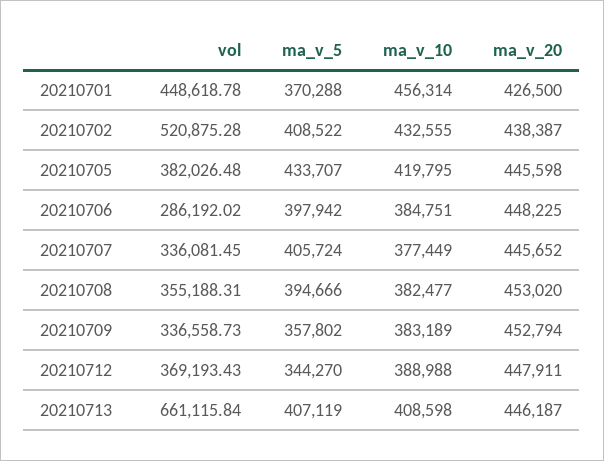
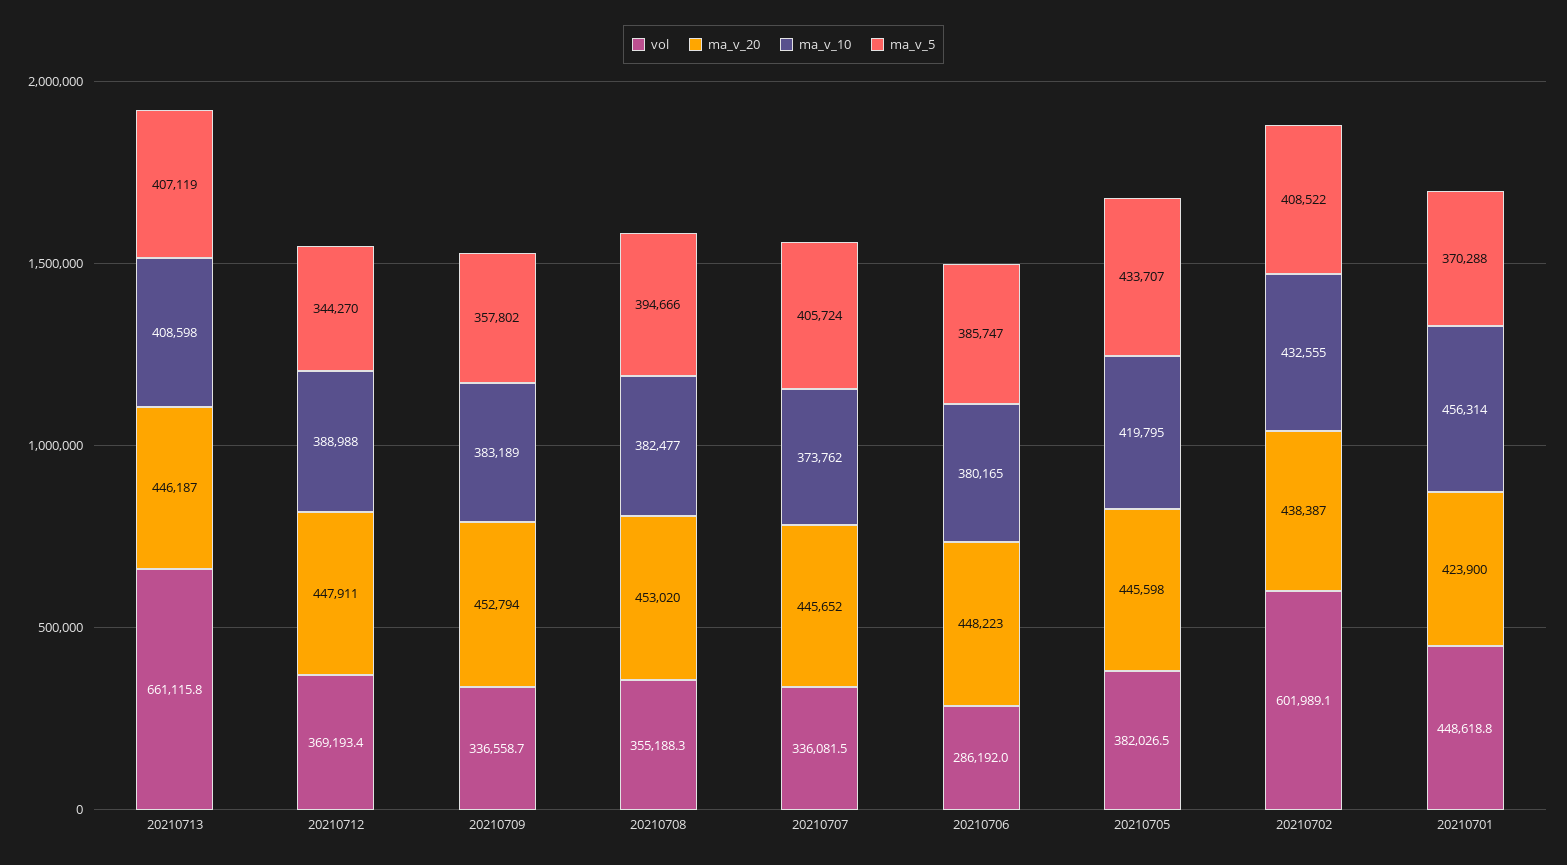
  {
    "vol": {
      "20210701": 448618.78,
-     "20210702": 520875.28,
+     "20210702": 601989.1,
      "20210705": 382026.48,
      "20210706": 286192.02,
      "20210707": 336081.45,
      "20210708": 355188.31,
      "20210709": 336558.73,
      "20210712": 369193.43,
      "20210713": 661115.84
    },
    "ma_v_5": {
      "20210701": 370288,
      "20210702": 408522,
      "20210705": 433707,
-     "20210706": 397942,
+     "20210706": 385747,
      "20210707": 405724,
      "20210708": 394666,
      "20210709": 357802,
      "20210712": 344270,
      "20210713": 407119
    },
    "ma_v_10": {
      "20210701": 456314,
      "20210702": 432555,
      "20210705": 419795,
-     "20210706": 384751,
+     "20210706": 380165,
-     "20210707": 377449,
+     "20210707": 373762,
      "20210708": 382477,
      "20210709": 383189,
      "20210712": 388988,
      "20210713": 408598
    },
    "ma_v_20": {
-     "20210701": 426500,
+     "20210701": 423900,
      "20210702": 438387,
      "20210705": 445598,
-     "20210706": 448225,
+     "20210706": 448223,
      "20210707": 445652,
      "20210708": 453020,
      "20210709": 452794,
      "20210712": 447911,
      "20210713": 446187
    }
  }

